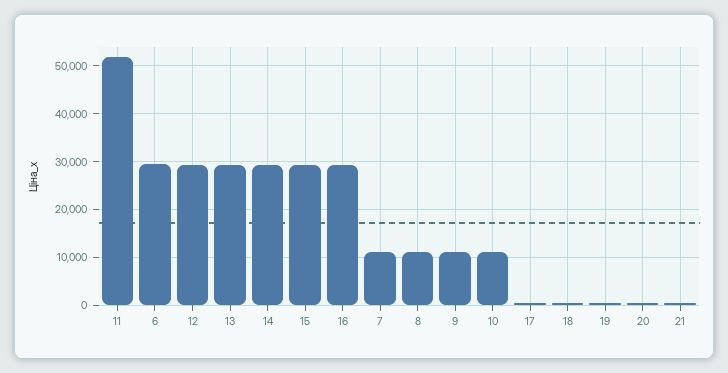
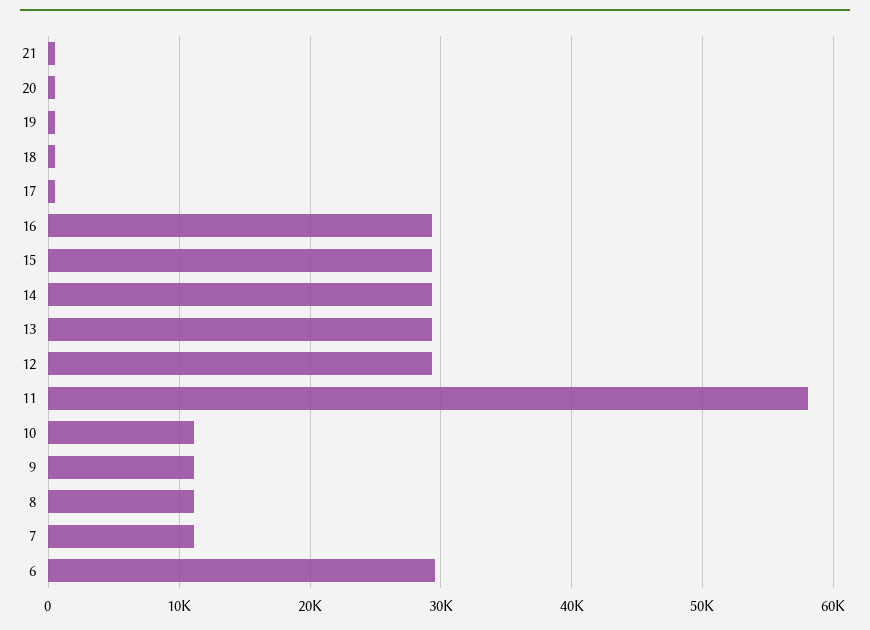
  {
-   "11": 52000,
+   "11": 58000,
    "6": 30000,
    "12": 29000,
    "13": 29000,
    "14": 29000,
    "15": 29000,
    "16": 29000,
    "7": 11000,
    "8": 11000,
    "9": 11000,
    "10": 11000,
    "17": 1000,
    "18": 1000,
    "19": 1000,
    "20": 1000,
    "21": 1000
  }

